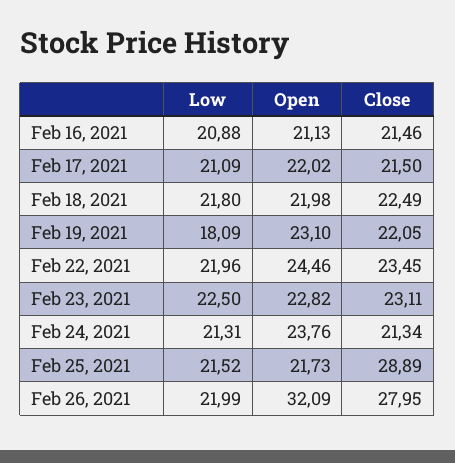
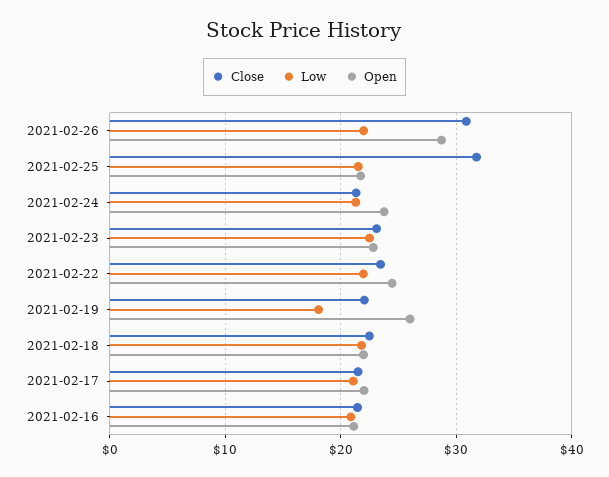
  {
    "Low": {
      "Feb 16, 2021": 20.88,
      "Feb 17, 2021": 21.09,
      "Feb 18, 2021": 21.8,
      "Feb 19, 2021": 18.09,
      "Feb 22, 2021": 21.96,
      "Feb 23, 2021": 22.5,
      "Feb 24, 2021": 21.31,
      "Feb 25, 2021": 21.52,
      "Feb 26, 2021": 21.99
    },
    "Open": {
      "Feb 16, 2021": 21.13,
      "Feb 17, 2021": 22.02,
      "Feb 18, 2021": 21.98,
-     "Feb 19, 2021": 23.1,
+     "Feb 19, 2021": 26,
      "Feb 22, 2021": 24.46,
      "Feb 23, 2021": 22.82,
      "Feb 24, 2021": 23.76,
      "Feb 25, 2021": 21.73,
-     "Feb 26, 2021": 32.09
+     "Feb 26, 2021": 29
    },
    "Close": {
      "Feb 16, 2021": 21.46,
      "Feb 17, 2021": 21.5,
      "Feb 18, 2021": 22.49,
      "Feb 19, 2021": 22.05,
      "Feb 22, 2021": 23.45,
      "Feb 23, 2021": 23.11,
      "Feb 24, 2021": 21.34,
-     "Feb 25, 2021": 28.89,
+     "Feb 25, 2021": 32,
-     "Feb 26, 2021": 27.95
+     "Feb 26, 2021": 31
    }
  }

